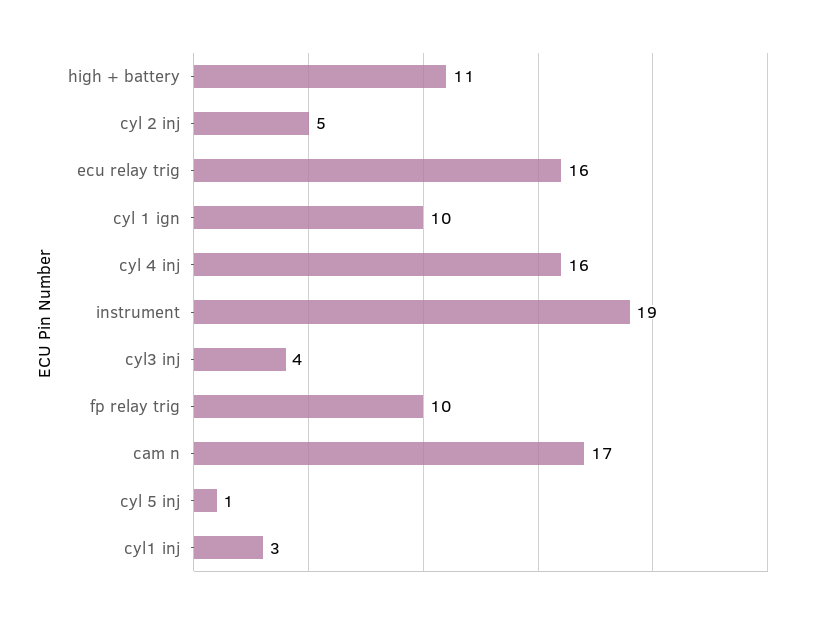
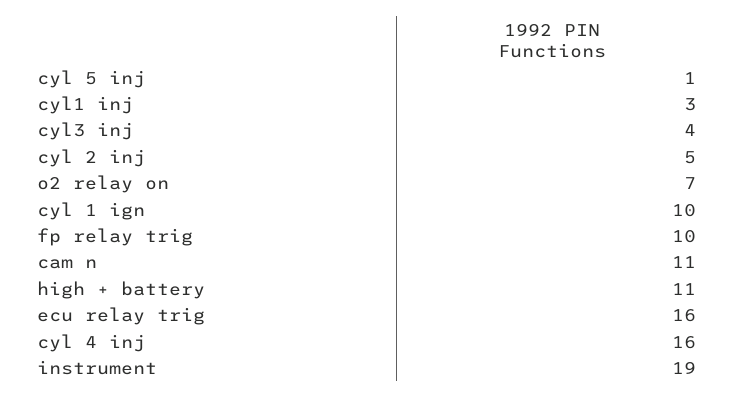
  {
    "high + battery": 11,
    "cyl 2 inj": 5,
    "ecu relay trig": 16,
    "cyl 1 ign": 10,
    "cyl 4 inj": 16,
    "instrument": 19,
    "cyl3 inj": 4,
    "fp relay trig": 10,
-   "cam n": 17,
+   "cam n": 11,
    "cyl 5 inj": 1,
-   "cyl1 inj": 3
+   "cyl1 inj": 3,
+   "o2 relay on": 7
  }

